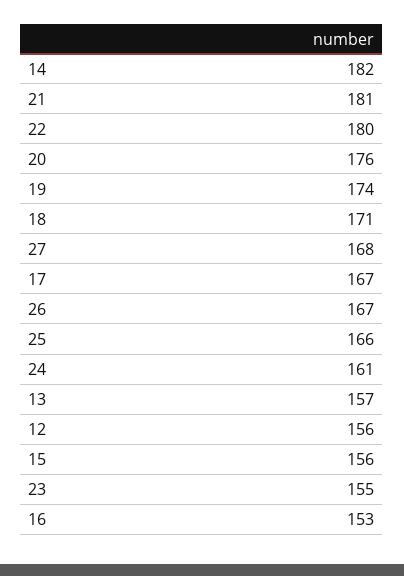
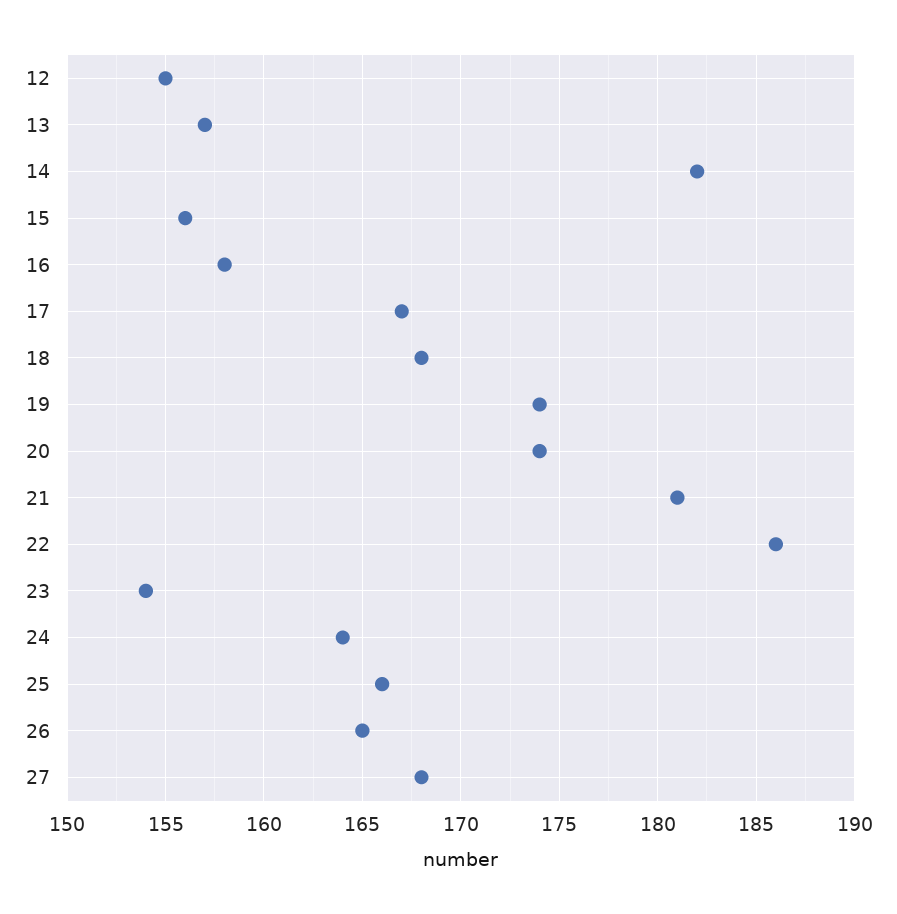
  {
    "14": 182,
    "21": 181,
-   "22": 180,
+   "22": 186,
-   "20": 176,
+   "20": 174,
    "19": 174,
-   "18": 171,
+   "18": 168,
    "27": 168,
    "17": 167,
-   "26": 167,
+   "26": 165,
    "25": 166,
-   "24": 161,
+   "24": 164,
    "13": 157,
-   "12": 156,
+   "12": 155,
    "15": 156,
-   "23": 155,
+   "23": 154,
-   "16": 153
+   "16": 158
  }

